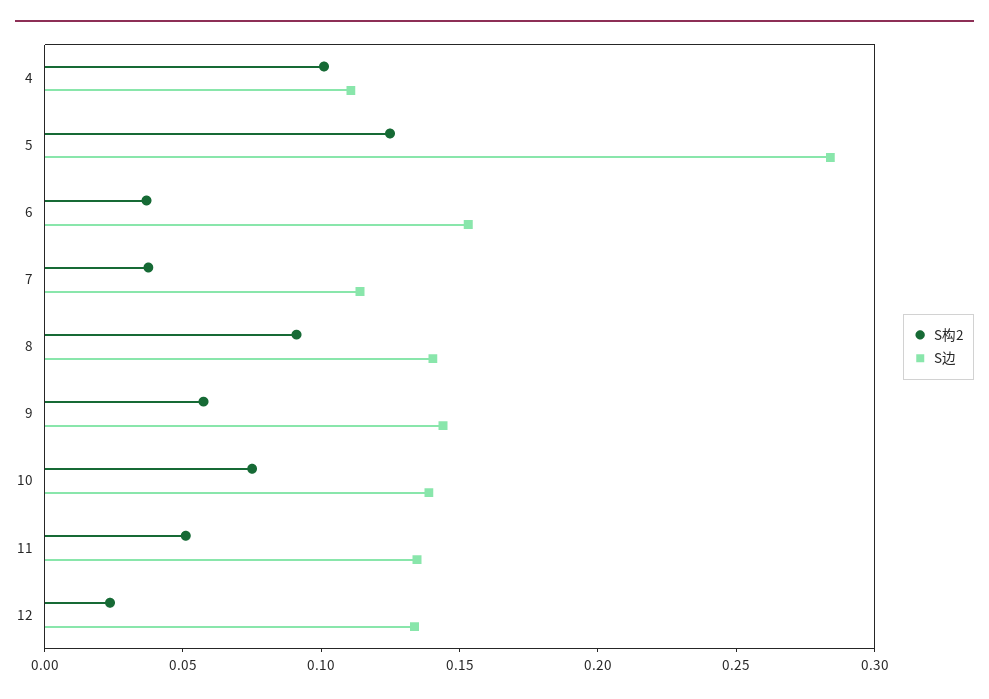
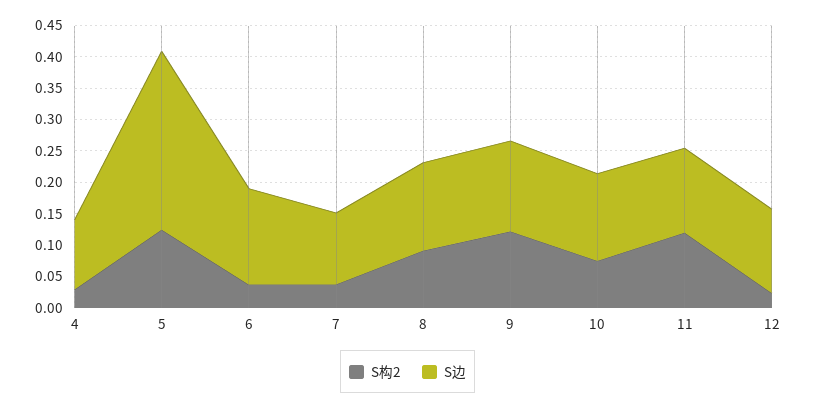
  {
    "S构2": {
-     "4": 0.1,
+     "4": 0.025,
      "5": 0.12,
      "6": 0.04,
      "7": 0.04,
      "8": 0.09,
-     "9": 0.06,
+     "9": 0.125,
      "10": 0.08,
-     "11": 0.05,
+     "11": 0.125,
      "12": 0.02
    },
    "S边": {
      "4": 0.11,
      "5": 0.28,
      "6": 0.15,
      "7": 0.11,
      "8": 0.14,
      "9": 0.14,
      "10": 0.14,
      "11": 0.13,
      "12": 0.13
    }
  }

